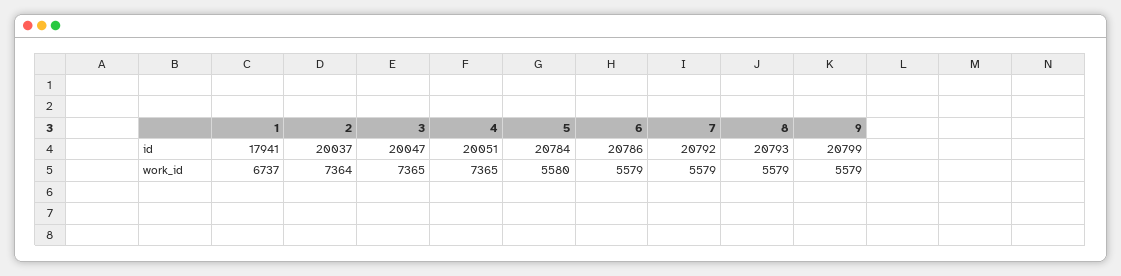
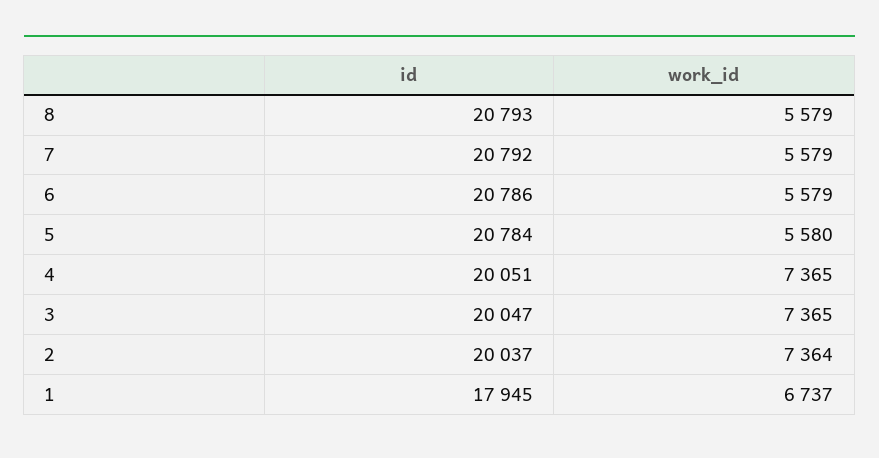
  {
    "1": {
-     "id": 17941,
+     "id": 17945,
      "work_id": 6737
    },
    "2": {
      "id": 20037,
      "work_id": 7364
    },
    "3": {
      "id": 20047,
      "work_id": 7365
    },
    "4": {
      "id": 20051,
      "work_id": 7365
    },
    "5": {
      "id": 20784,
      "work_id": 5580
    },
    "6": {
      "id": 20786,
      "work_id": 5579
    },
    "7": {
      "id": 20792,
      "work_id": 5579
    },
    "8": {
      "id": 20793,
      "work_id": 5579
-   },
+   }
-   "9": {
-     "id": 20799,
-     "work_id": 5579
-   }
  }

